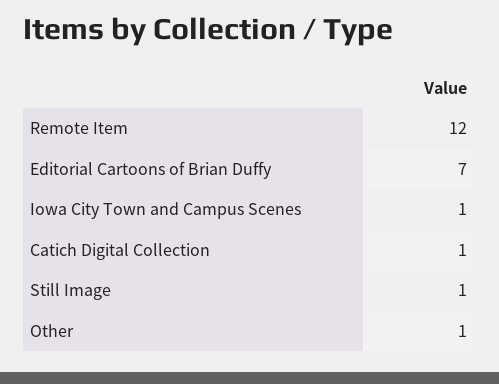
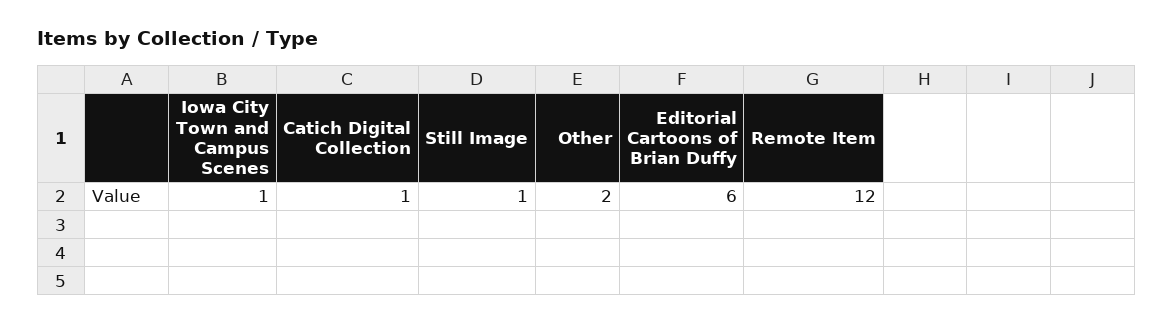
  {
    "Remote Item": 12,
-   "Editorial Cartoons of Brian Duffy": 7,
+   "Editorial Cartoons of Brian Duffy": 6,
    "Iowa City Town and Campus Scenes": 1,
    "Catich Digital Collection": 1,
    "Still Image": 1,
-   "Other": 1
+   "Other": 2
  }

